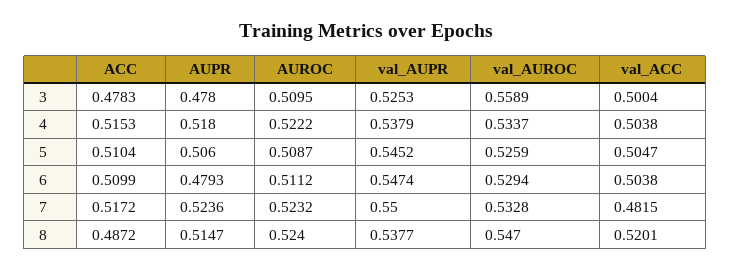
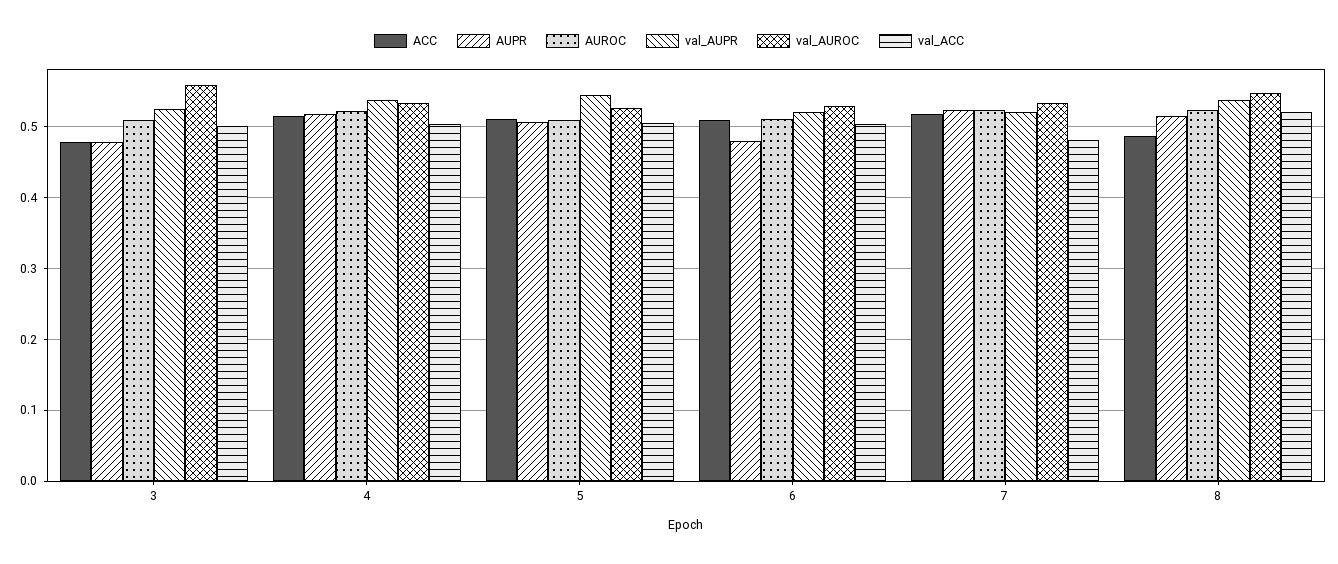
  {
    "ACC": {
      "3": 0.4783,
      "4": 0.5153,
      "5": 0.5104,
      "6": 0.5099,
      "7": 0.5172,
      "8": 0.4872
    },
    "AUPR": {
      "3": 0.478,
      "4": 0.518,
      "5": 0.506,
      "6": 0.4793,
      "7": 0.5236,
      "8": 0.5147
    },
    "AUROC": {
      "3": 0.5095,
      "4": 0.5222,
      "5": 0.5087,
      "6": 0.5112,
      "7": 0.5232,
      "8": 0.524
    },
    "val_AUPR": {
      "3": 0.5253,
      "4": 0.5379,
      "5": 0.5452,
-     "6": 0.5474,
+     "6": 0.52,
-     "7": 0.55,
+     "7": 0.52,
      "8": 0.5377
    },
    "val_AUROC": {
      "3": 0.5589,
      "4": 0.5337,
      "5": 0.5259,
      "6": 0.5294,
      "7": 0.5328,
      "8": 0.547
    },
    "val_ACC": {
      "3": 0.5004,
      "4": 0.5038,
      "5": 0.5047,
      "6": 0.5038,
      "7": 0.4815,
      "8": 0.5201
    }
  }

